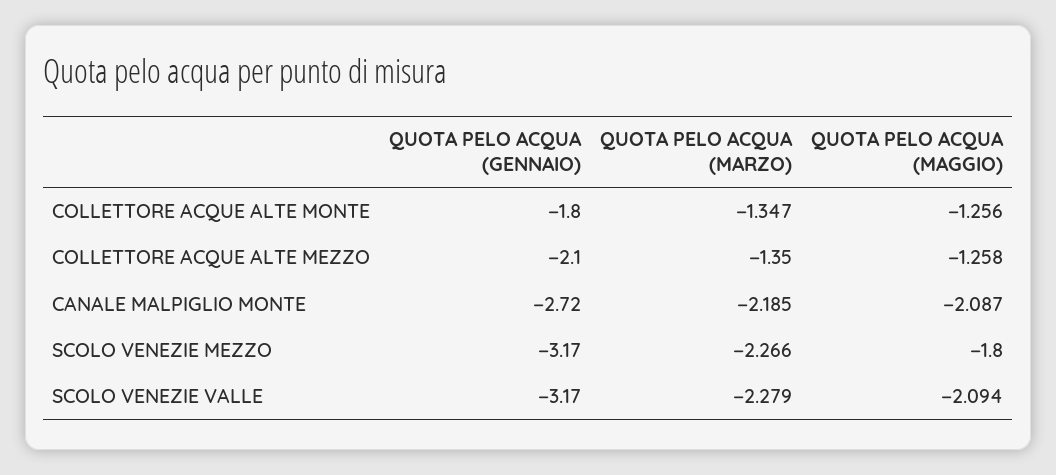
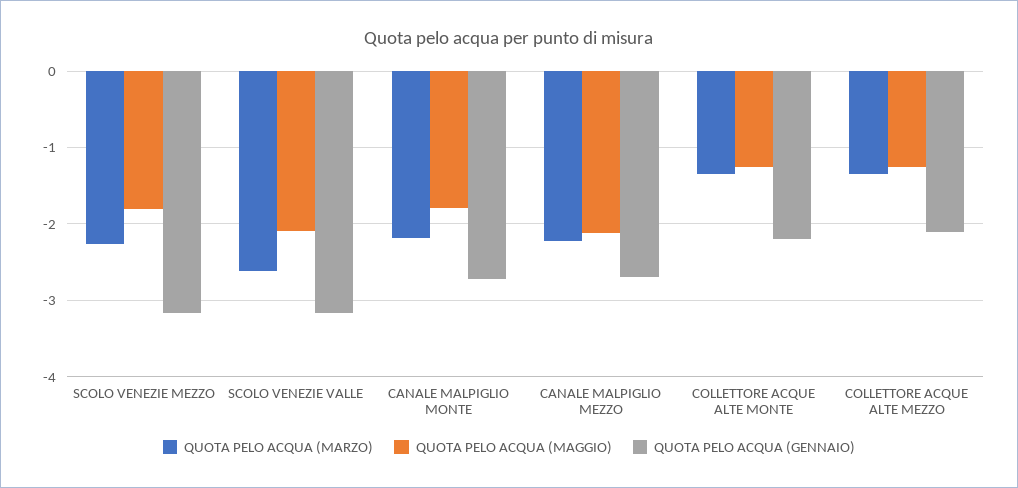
  {
    "QUOTA PELO ACQUA (GENNAIO)": {
-     "COLLETTORE ACQUE ALTE MONTE": -1.8,
+     "COLLETTORE ACQUE ALTE MONTE": -2.2,
      "COLLETTORE ACQUE ALTE MEZZO": -2.1,
      "CANALE MALPIGLIO MONTE": -2.72,
      "SCOLO VENEZIE MEZZO": -3.17,
-     "SCOLO VENEZIE VALLE": -3.17
+     "SCOLO VENEZIE VALLE": -3.17,
+     "CANALE MALPIGLIO MEZZO": -2.7
    },
    "QUOTA PELO ACQUA (MARZO)": {
      "COLLETTORE ACQUE ALTE MONTE": -1.347,
      "COLLETTORE ACQUE ALTE MEZZO": -1.35,
      "CANALE MALPIGLIO MONTE": -2.185,
      "SCOLO VENEZIE MEZZO": -2.266,
-     "SCOLO VENEZIE VALLE": -2.279
+     "SCOLO VENEZIE VALLE": -2.6,
+     "CANALE MALPIGLIO MEZZO": -2.2
    },
    "QUOTA PELO ACQUA (MAGGIO)": {
      "COLLETTORE ACQUE ALTE MONTE": -1.256,
      "COLLETTORE ACQUE ALTE MEZZO": -1.258,
-     "CANALE MALPIGLIO MONTE": -2.087,
+     "CANALE MALPIGLIO MONTE": -1.8,
      "SCOLO VENEZIE MEZZO": -1.8,
-     "SCOLO VENEZIE VALLE": -2.094
+     "SCOLO VENEZIE VALLE": -2.094,
+     "CANALE MALPIGLIO MEZZO": -2.1
    }
  }

